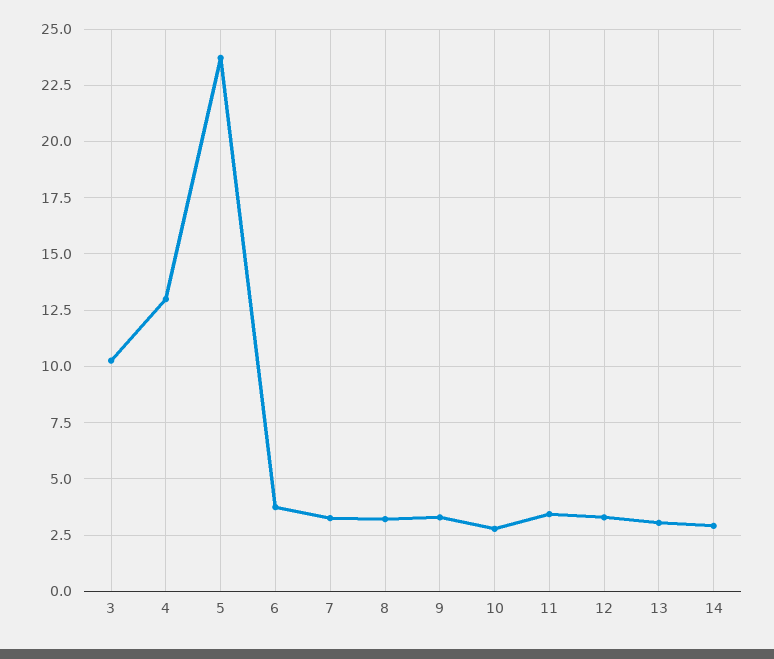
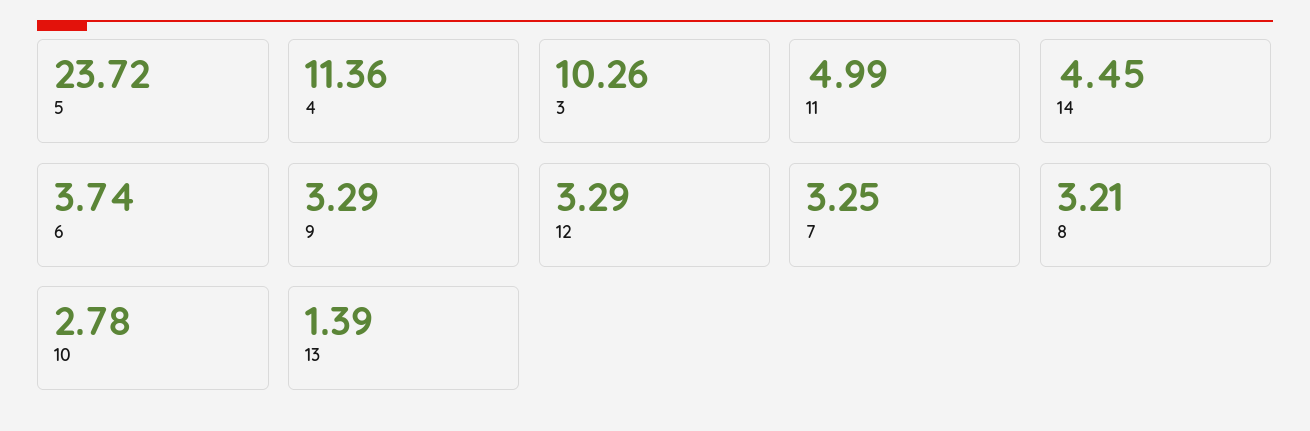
  {
    "3": 10.26,
-   "4": 13,
+   "4": 11.36,
    "5": 23.72,
    "6": 3.74,
    "7": 3.25,
    "8": 3.21,
    "9": 3.29,
    "10": 2.78,
-   "11": 3.5,
+   "11": 4.99,
    "12": 3.29,
-   "13": 3,
+   "13": 1.39,
-   "14": 3
+   "14": 4.45
  }

